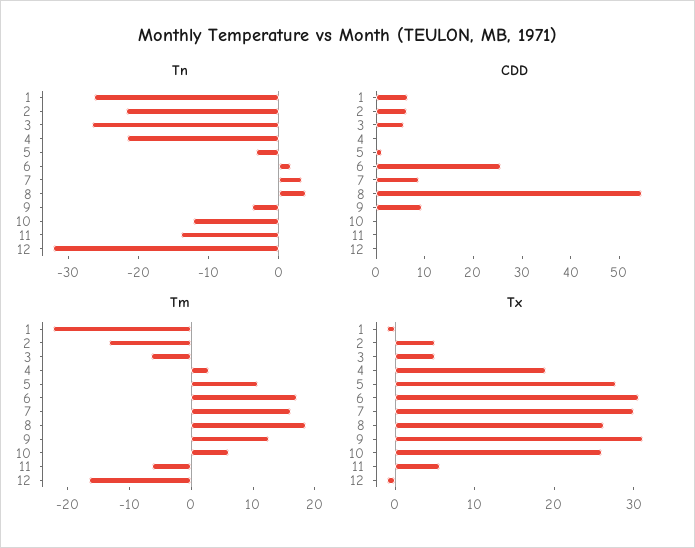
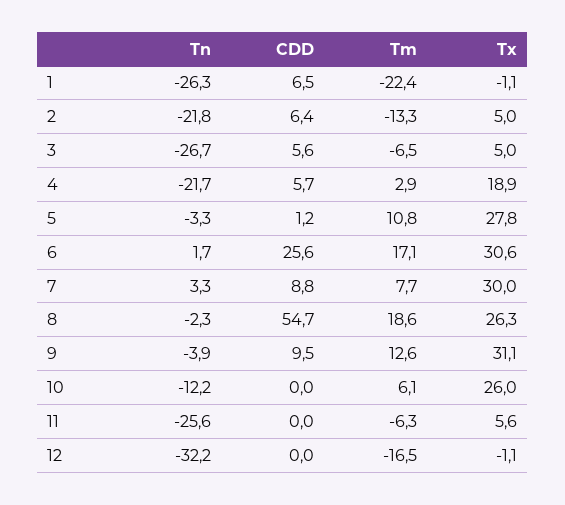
  {
    "Tn": {
      "1": -26.3,
      "2": -21.8,
      "3": -26.7,
      "4": -21.7,
      "5": -3.3,
      "6": 1.7,
      "7": 3.3,
-     "8": 4,
+     "8": -2.3,
      "9": -3.9,
      "10": -12.2,
-     "11": -14,
+     "11": -25.6,
      "12": -32.2
    },
    "CDD": {
      "1": 6.5,
      "2": 6.4,
      "3": 5.6,
-     "4": 0,
+     "4": 5.7,
      "5": 1.2,
      "6": 25.6,
      "7": 8.8,
      "8": 54.7,
      "9": 9.5,
      "10": 0,
      "11": 0,
      "12": 0
    },
    "Tm": {
      "1": -22.4,
      "2": -13.3,
      "3": -6.5,
      "4": 2.9,
      "5": 10.8,
      "6": 17.1,
-     "7": 16,
+     "7": 7.7,
      "8": 18.6,
      "9": 12.6,
      "10": 6.1,
      "11": -6.3,
      "12": -16.5
    },
    "Tx": {
      "1": -1.1,
      "2": 5,
      "3": 5,
      "4": 18.9,
      "5": 27.8,
      "6": 30.6,
      "7": 30,
      "8": 26.3,
      "9": 31.1,
      "10": 26,
      "11": 5.6,
      "12": -1.1
    }
  }

